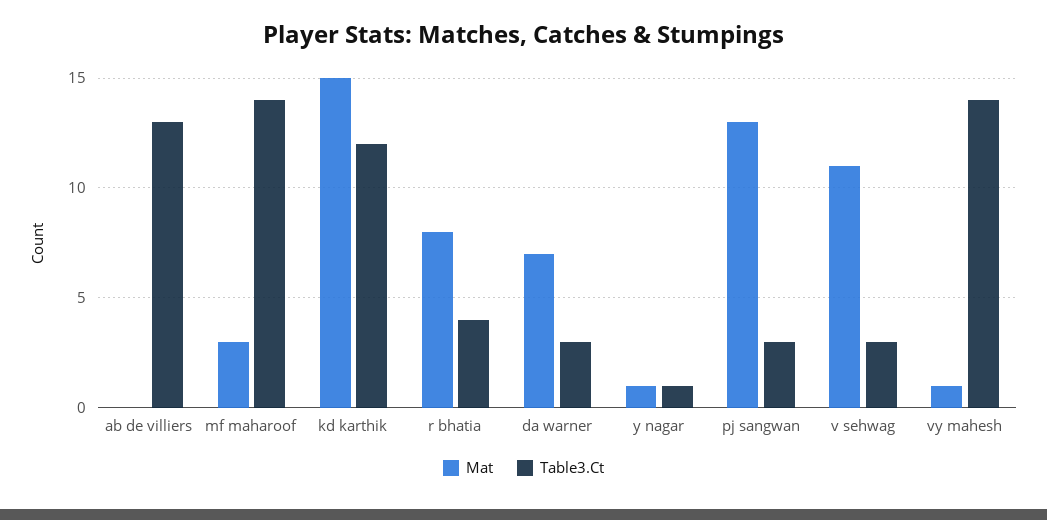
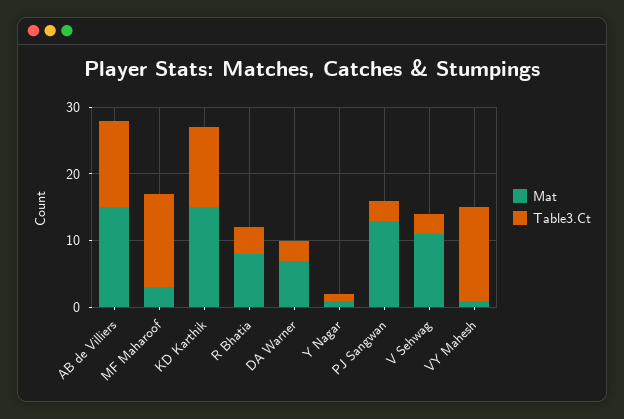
  {
    "Mat": {
-     "ab de villiers": 0,
+     "ab de villiers": 15,
      "mf maharoof": 3,
      "kd karthik": 15,
      "r bhatia": 8,
      "da warner": 7,
      "y nagar": 1,
      "pj sangwan": 13,
      "v sehwag": 11,
      "vy mahesh": 1
    },
    "Table3.Ct": {
      "ab de villiers": 13,
      "mf maharoof": 14,
      "kd karthik": 12,
      "r bhatia": 4,
      "da warner": 3,
      "y nagar": 1,
      "pj sangwan": 3,
      "v sehwag": 3,
      "vy mahesh": 14
    }
  }

